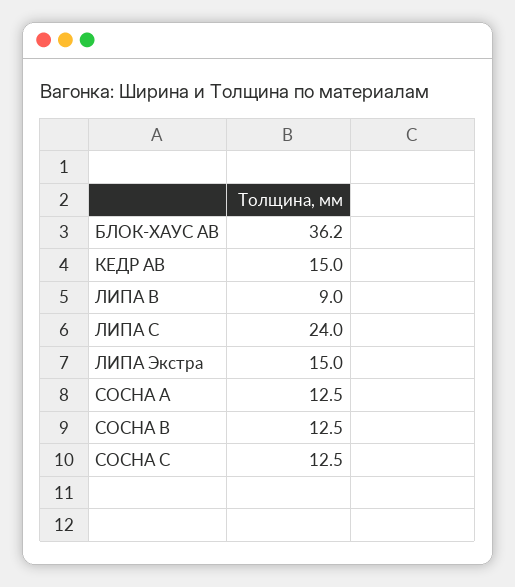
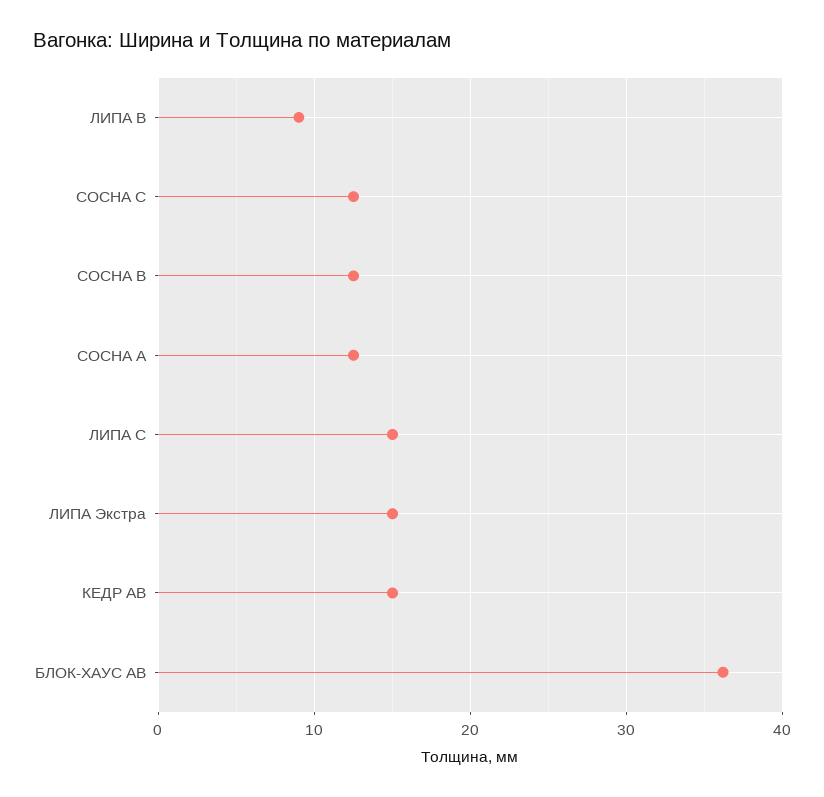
  {
    "БЛОК-ХАУС АВ": 36.2,
    "КЕДР АВ": 15,
    "ЛИПА В": 9,
-   "ЛИПА С": 24,
+   "ЛИПА С": 15,
    "ЛИПА Экстра": 15,
    "СОСНА А": 12.5,
    "СОСНА В": 12.5,
    "СОСНА С": 12.5
  }

